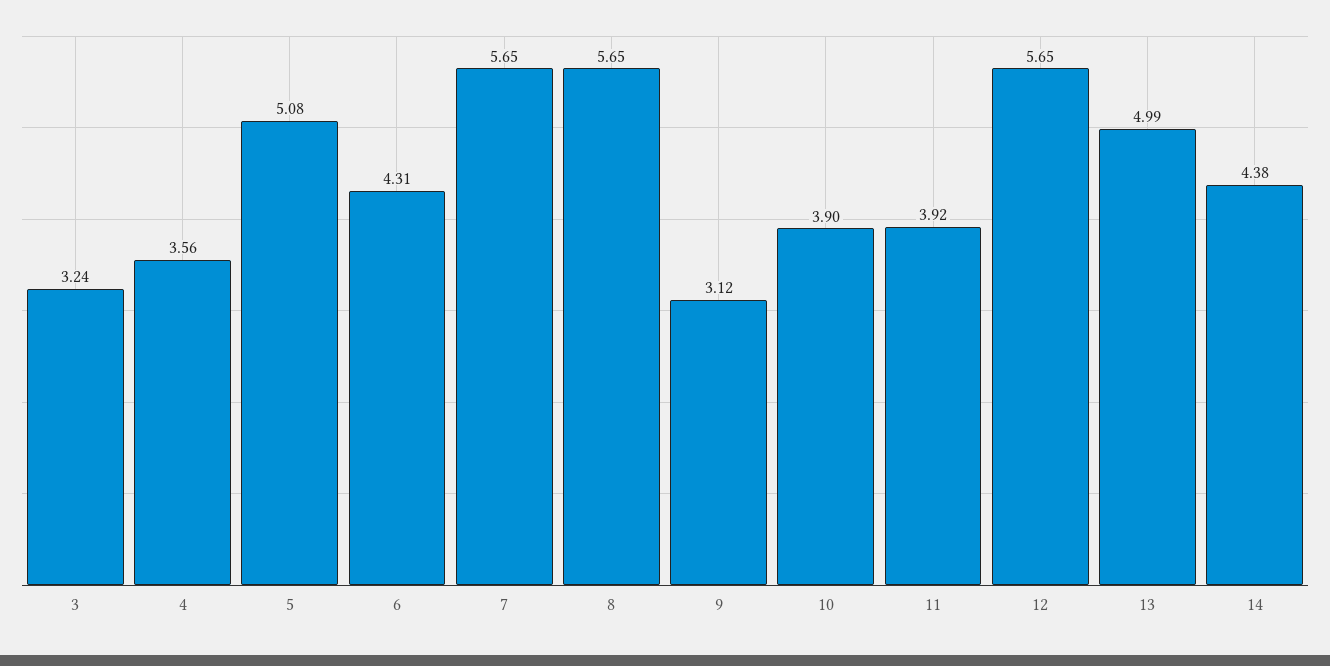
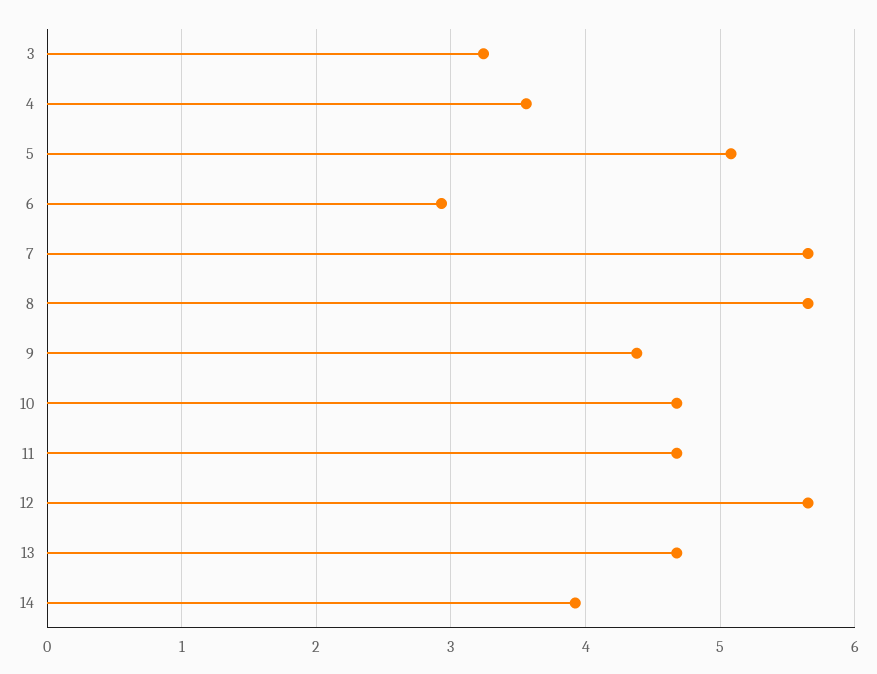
  {
    "3": 3.24,
    "4": 3.56,
    "5": 5.08,
-   "6": 4.31,
+   "6": 2.9,
    "7": 5.65,
    "8": 5.65,
-   "9": 3.12,
+   "9": 4.4,
-   "10": 3.9,
+   "10": 4.7,
-   "11": 3.92,
+   "11": 4.7,
    "12": 5.65,
-   "13": 4.99,
+   "13": 4.7,
-   "14": 4.38
+   "14": 3.9
  }

